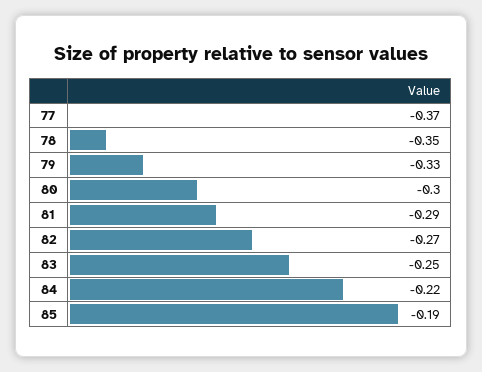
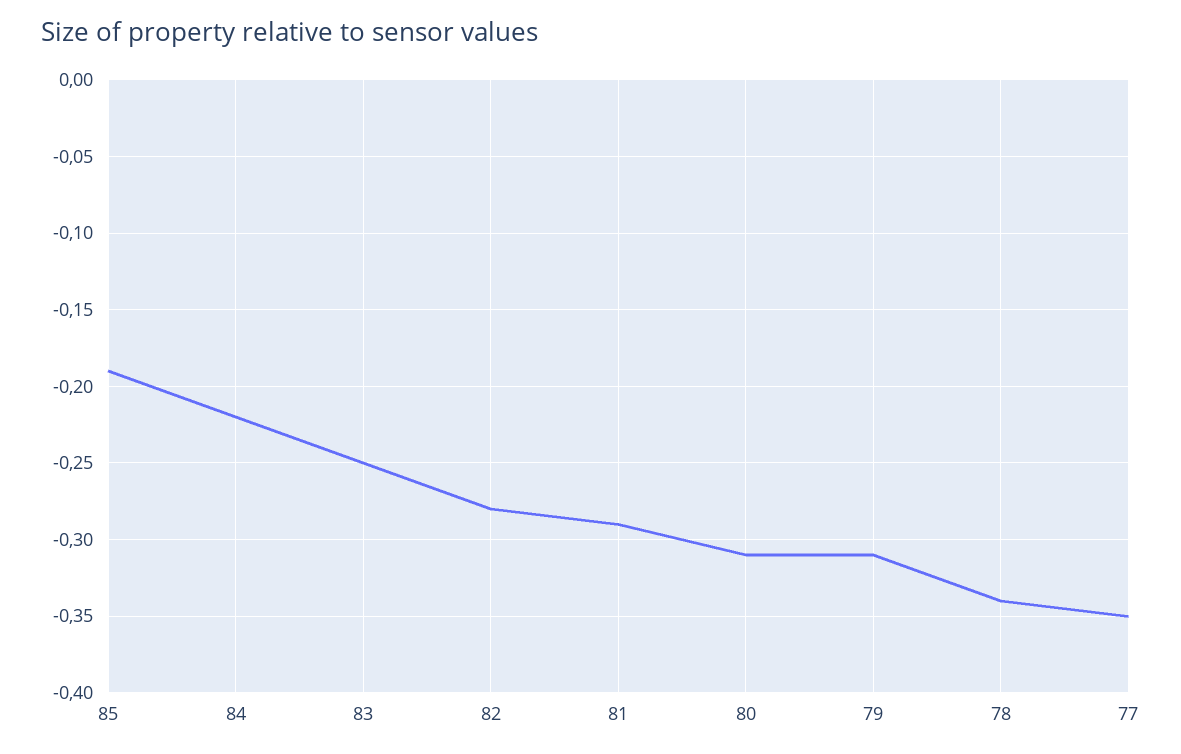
  {
-   "77": -0.37,
+   "77": -0.35,
-   "78": -0.35,
+   "78": -0.34,
-   "79": -0.33,
+   "79": -0.31,
-   "80": -0.3,
+   "80": -0.31,
    "81": -0.29,
-   "82": -0.27,
+   "82": -0.28,
    "83": -0.25,
    "84": -0.22,
    "85": -0.19
  }

